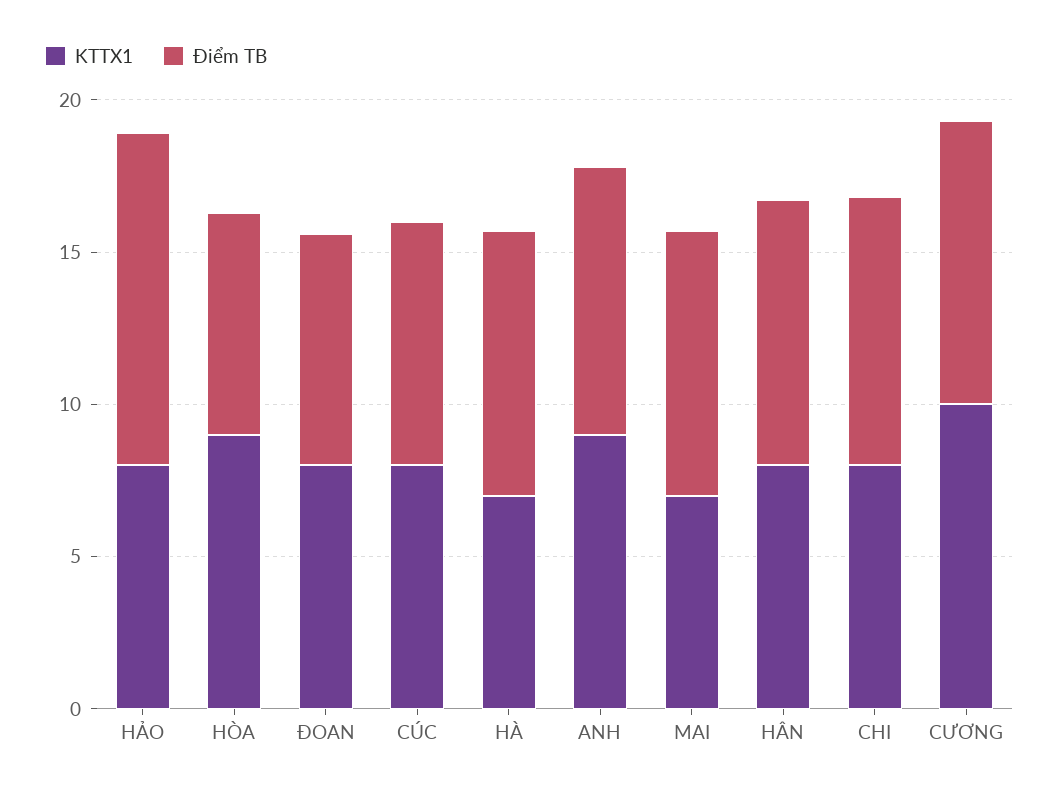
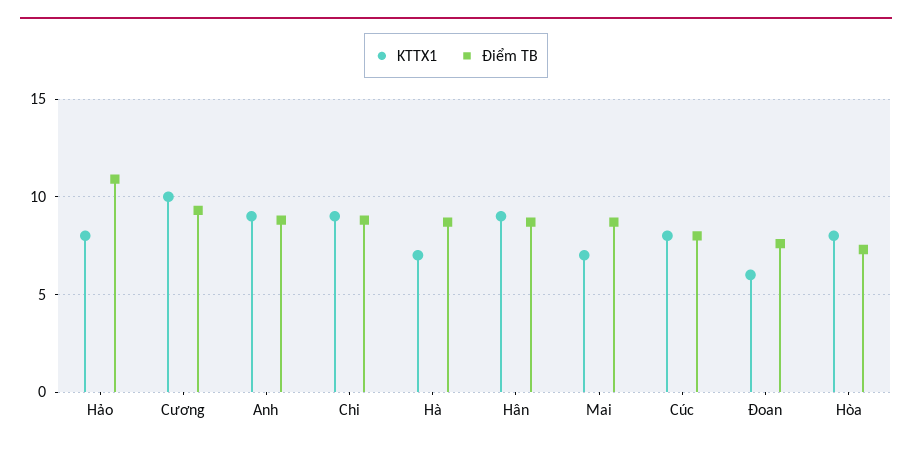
  {
    "KTTX1": {
      "HẢO": 8,
-     "HÒA": 9,
+     "HÒA": 8,
-     "ĐOAN": 8,
+     "ĐOAN": 6,
      "CÚC": 8,
      "HÀ": 7,
      "ANH": 9,
      "MAI": 7,
-     "HÂN": 8,
+     "HÂN": 9,
-     "CHI": 8,
+     "CHI": 9,
      "CƯƠNG": 10
    },
    "Điểm TB": {
      "HẢO": 11,
      "HÒA": 7.5,
      "ĐOAN": 7.5,
      "CÚC": 8,
      "HÀ": 8.5,
      "ANH": 9,
      "MAI": 8.5,
      "HÂN": 8.5,
      "CHI": 9,
      "CƯƠNG": 9.5
    }
  }

